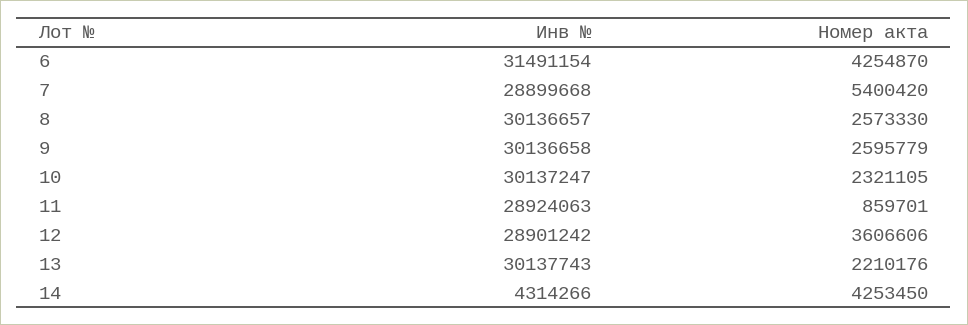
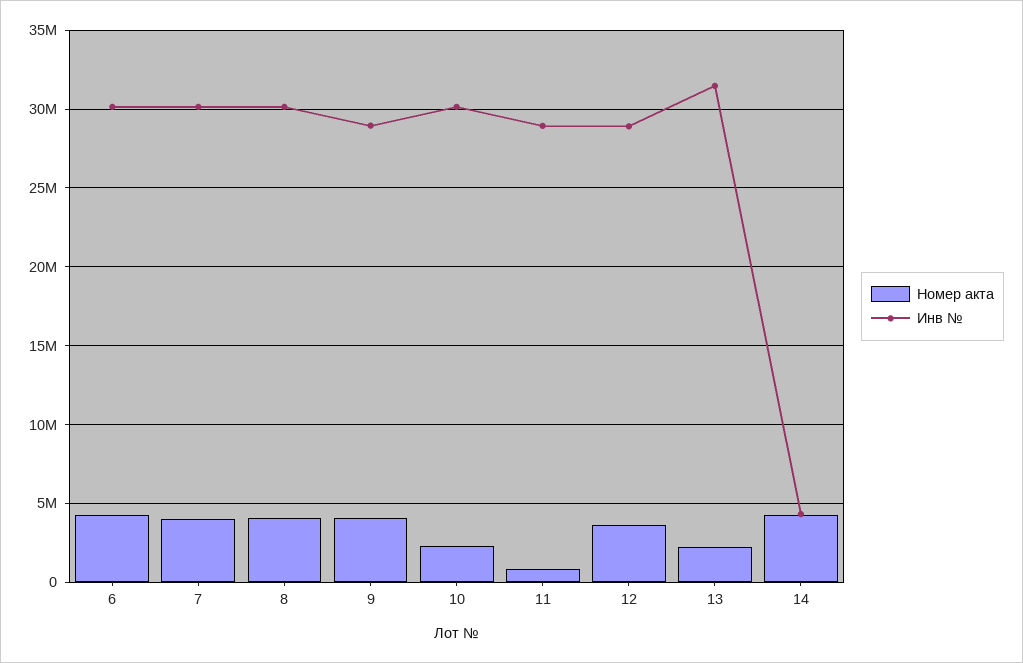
  {
    "Инв №": {
-     "6": 31491154,
+     "6": 30000000,
-     "7": 28899668,
+     "7": 30000000,
      "8": 30136657,
-     "9": 30136658,
+     "9": 29000000,
      "10": 30137247,
      "11": 28924063,
      "12": 28901242,
-     "13": 30137743,
+     "13": 31500000,
      "14": 4314266
    },
    "Номер акта": {
      "6": 4254870,
-     "7": 5400420,
+     "7": 4000000,
-     "8": 2573330,
+     "8": 4000000,
-     "9": 2595779,
+     "9": 4000000,
      "10": 2321105,
      "11": 859701,
      "12": 3606606,
      "13": 2210176,
      "14": 4253450
    }
  }

